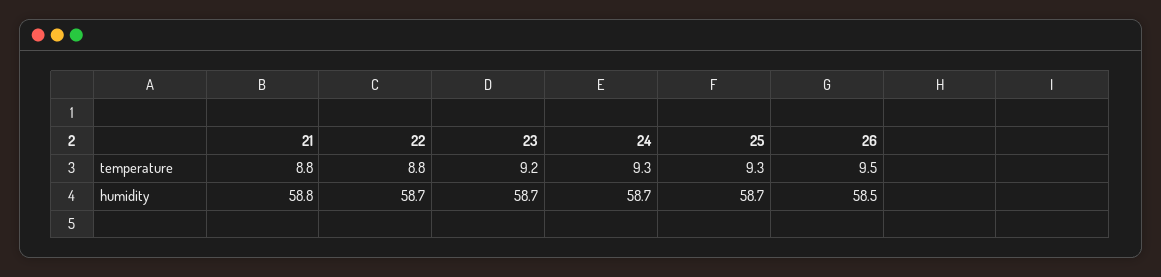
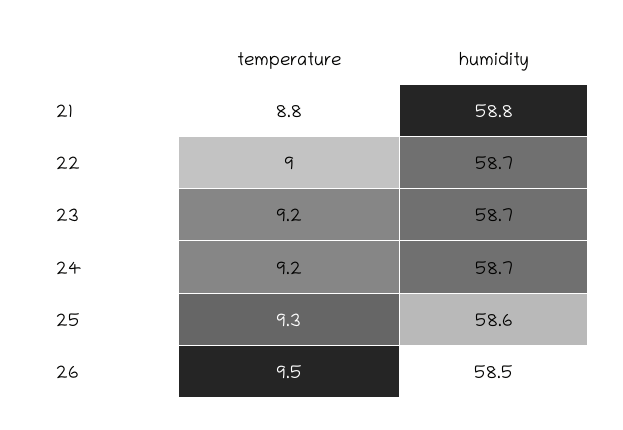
  {
    "21": {
      "temperature": 8.8,
      "humidity": 58.8
    },
    "22": {
-     "temperature": 8.8,
+     "temperature": 9,
      "humidity": 58.7
    },
    "23": {
      "temperature": 9.2,
      "humidity": 58.7
    },
    "24": {
-     "temperature": 9.3,
+     "temperature": 9.2,
      "humidity": 58.7
    },
    "25": {
      "temperature": 9.3,
-     "humidity": 58.7
+     "humidity": 58.6
    },
    "26": {
      "temperature": 9.5,
      "humidity": 58.5
    }
  }

